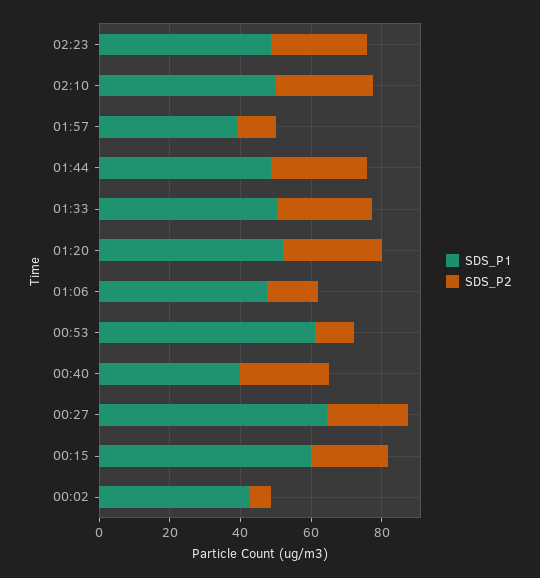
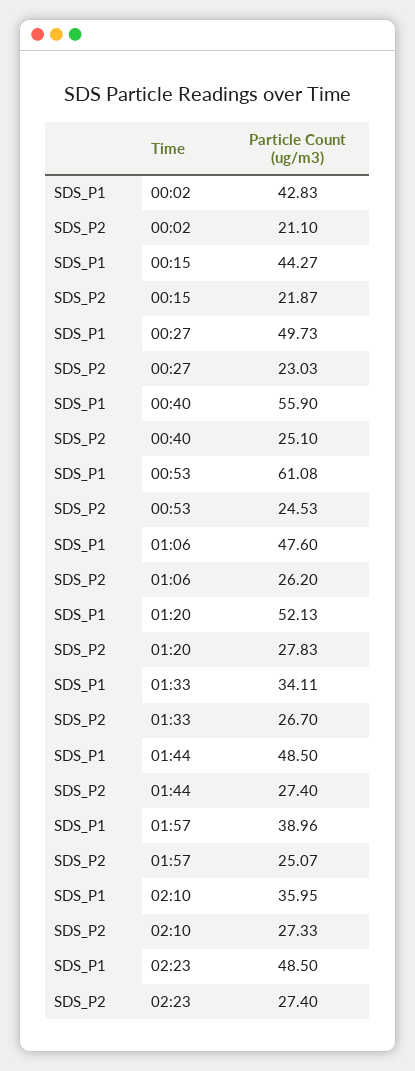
  {
    "SDS_P1": {
      "02:23": 48.5,
-     "02:10": 50,
+     "02:10": 35.95,
      "01:57": 38.96,
      "01:44": 48.5,
-     "01:33": 50,
+     "01:33": 34.11,
      "01:20": 52.13,
      "01:06": 47.6,
      "00:53": 61.08,
-     "00:40": 40,
+     "00:40": 55.9,
-     "00:27": 65,
+     "00:27": 49.73,
-     "00:15": 60,
+     "00:15": 44.27,
      "00:02": 42.83
    },
    "SDS_P2": {
      "02:23": 27.4,
      "02:10": 27.33,
-     "01:57": 10,
+     "01:57": 25.07,
      "01:44": 27.4,
      "01:33": 26.7,
      "01:20": 27.83,
-     "01:06": 15,
+     "01:06": 26.2,
-     "00:53": 10,
+     "00:53": 24.53,
      "00:40": 25.1,
      "00:27": 23.03,
      "00:15": 21.87,
-     "00:02": 5
+     "00:02": 21.1
    }
  }

